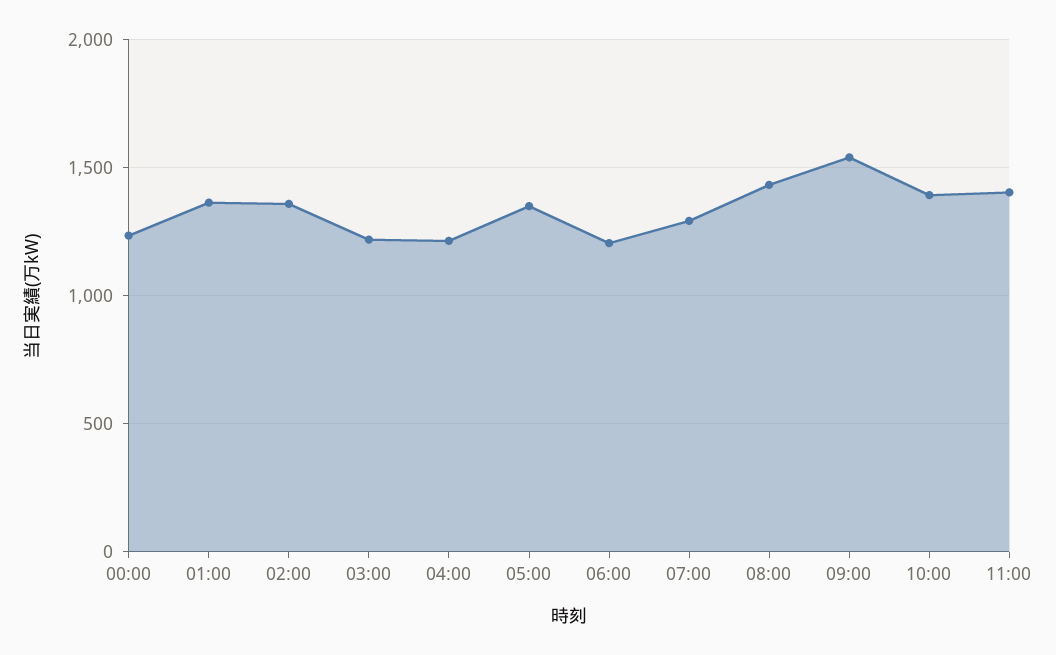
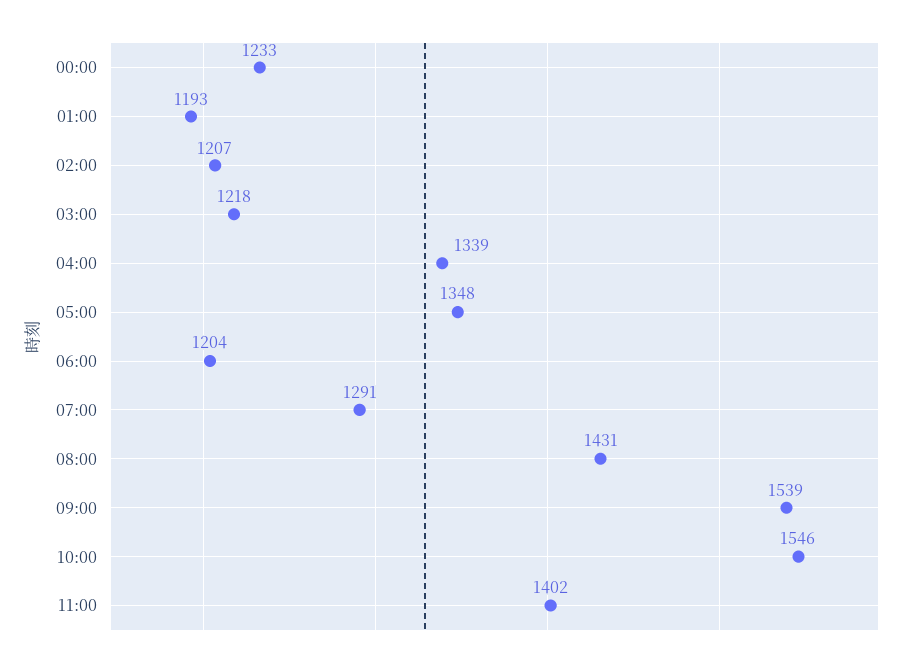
  {
    "00:00": 1233,
-   "01:00": 1350,
+   "01:00": 1193,
-   "02:00": 1350,
+   "02:00": 1207,
    "03:00": 1218,
-   "04:00": 1200,
+   "04:00": 1339,
    "05:00": 1348,
    "06:00": 1204,
    "07:00": 1291,
    "08:00": 1431,
    "09:00": 1539,
-   "10:00": 1400,
+   "10:00": 1546,
    "11:00": 1402
  }

